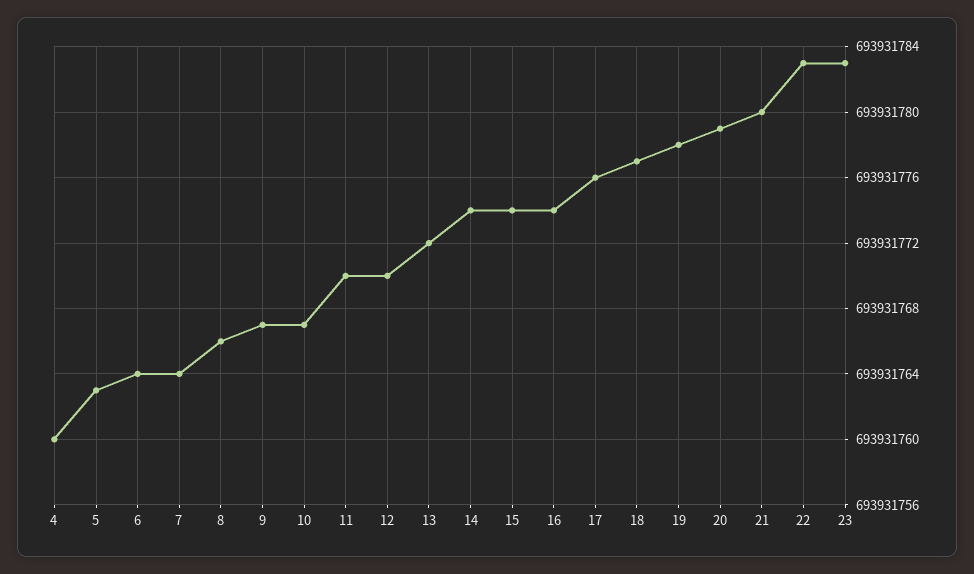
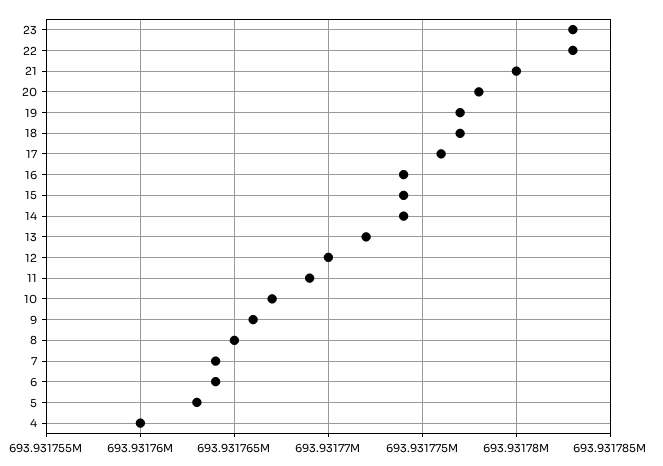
  {
    "4": 693931760,
    "5": 693931763,
    "6": 693931764,
    "7": 693931764,
-   "8": 693931766,
+   "8": 693931765,
-   "9": 693931767,
+   "9": 693931766,
    "10": 693931767,
-   "11": 693931770,
+   "11": 693931769,
    "12": 693931770,
    "13": 693931772,
    "14": 693931774,
    "15": 693931774,
    "16": 693931774,
    "17": 693931776,
    "18": 693931777,
-   "19": 693931778,
+   "19": 693931777,
-   "20": 693931779,
+   "20": 693931778,
    "21": 693931780,
    "22": 693931783,
    "23": 693931783
  }

